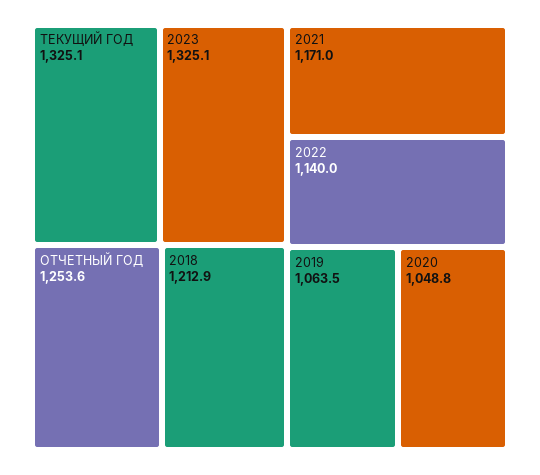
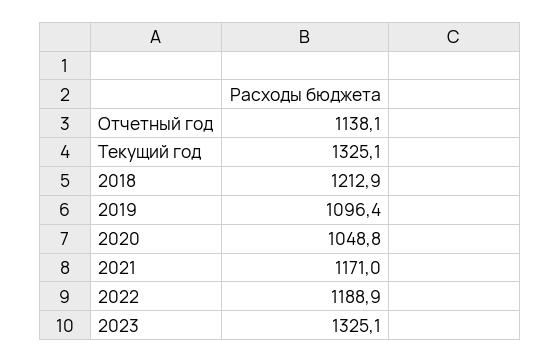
  {
    "ТЕКУЩИЙ ГОД": 1325.1,
    "2023": 1325.1,
-   "ОТЧЕТНЫЙ ГОД": 1253.6,
+   "ОТЧЕТНЫЙ ГОД": 1138.1,
    "2018": 1212.9,
    "2021": 1171,
-   "2022": 1140,
+   "2022": 1188.9,
-   "2019": 1063.5,
+   "2019": 1096.4,
    "2020": 1048.8
  }

